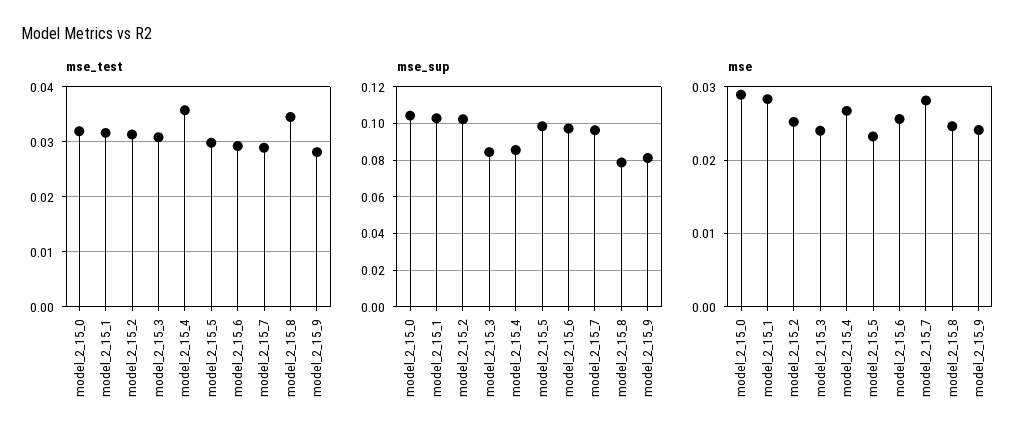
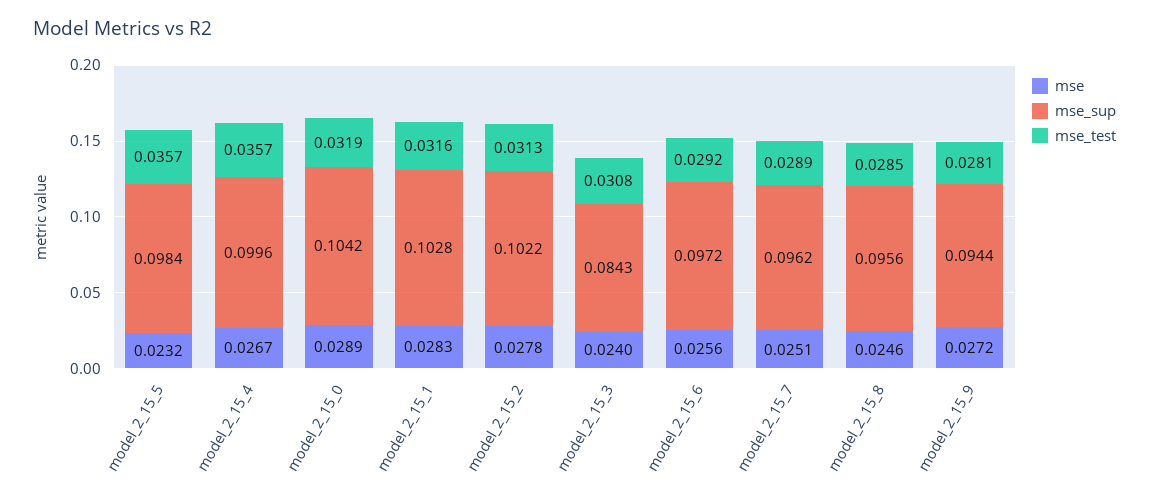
  {
    "mse_test": {
      "model_2_15_0": 0.0319,
      "model_2_15_1": 0.0316,
      "model_2_15_2": 0.0313,
      "model_2_15_3": 0.0308,
      "model_2_15_4": 0.0357,
-     "model_2_15_5": 0.03,
+     "model_2_15_5": 0.0357,
      "model_2_15_6": 0.0292,
      "model_2_15_7": 0.0289,
-     "model_2_15_8": 0.034,
+     "model_2_15_8": 0.0285,
      "model_2_15_9": 0.0281
    },
    "mse_sup": {
      "model_2_15_0": 0.1042,
      "model_2_15_1": 0.1028,
      "model_2_15_2": 0.1022,
      "model_2_15_3": 0.0843,
-     "model_2_15_4": 0.085,
+     "model_2_15_4": 0.0996,
      "model_2_15_5": 0.0984,
      "model_2_15_6": 0.0972,
      "model_2_15_7": 0.0962,
-     "model_2_15_8": 0.08,
+     "model_2_15_8": 0.0956,
-     "model_2_15_9": 0.08
+     "model_2_15_9": 0.0944
    },
    "mse": {
      "model_2_15_0": 0.0289,
      "model_2_15_1": 0.0283,
-     "model_2_15_2": 0.025,
+     "model_2_15_2": 0.0278,
      "model_2_15_3": 0.024,
      "model_2_15_4": 0.0267,
      "model_2_15_5": 0.0232,
      "model_2_15_6": 0.0256,
-     "model_2_15_7": 0.028,
+     "model_2_15_7": 0.0251,
      "model_2_15_8": 0.0246,
-     "model_2_15_9": 0.024
+     "model_2_15_9": 0.0272
    }
  }

